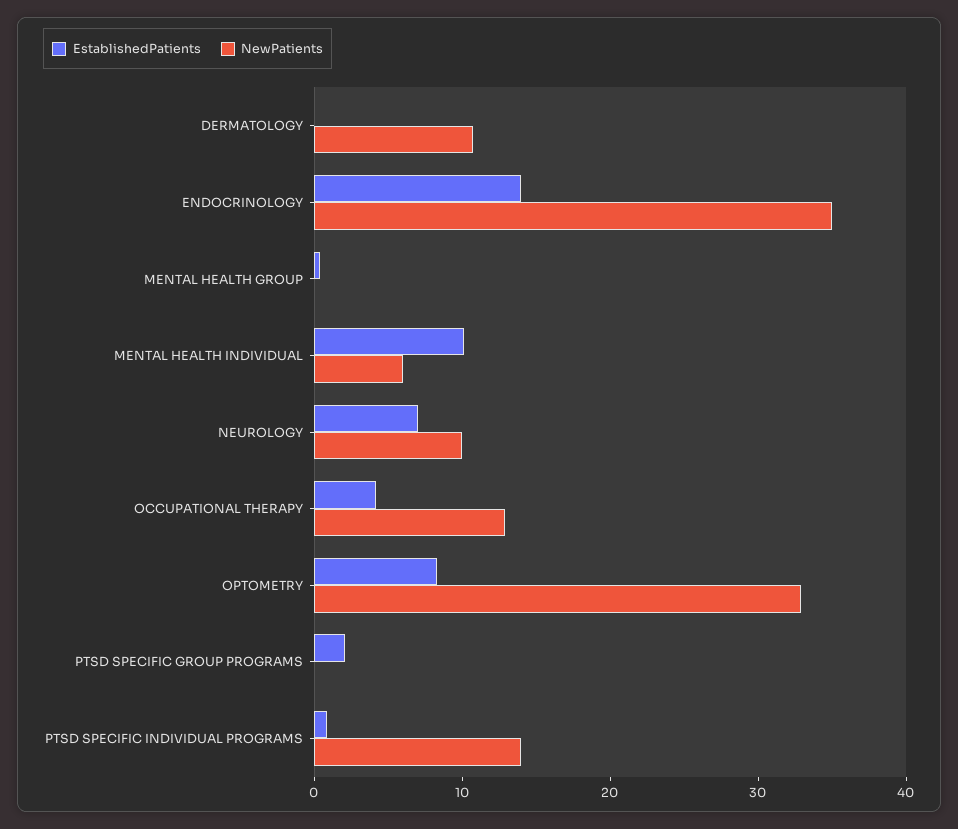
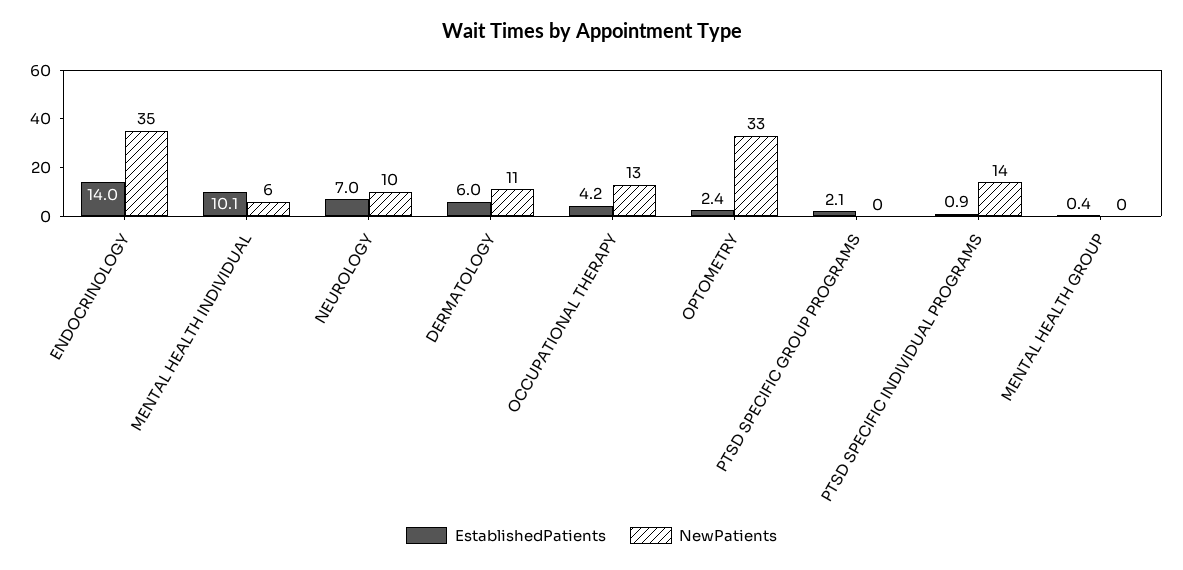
  {
    "EstablishedPatients": {
-     "DERMATOLOGY": 0,
+     "DERMATOLOGY": 6,
      "ENDOCRINOLOGY": 14,
      "MENTAL HEALTH GROUP": 0.4,
      "MENTAL HEALTH INDIVIDUAL": 10.1,
      "NEUROLOGY": 7,
      "OCCUPATIONAL THERAPY": 4.2,
-     "OPTOMETRY": 8,
+     "OPTOMETRY": 2.4,
      "PTSD SPECIFIC GROUP PROGRAMS": 2.1,
      "PTSD SPECIFIC INDIVIDUAL PROGRAMS": 0.9
    },
    "NewPatients": {
      "DERMATOLOGY": 11,
      "ENDOCRINOLOGY": 35,
      "MENTAL HEALTH GROUP": 0,
      "MENTAL HEALTH INDIVIDUAL": 6,
      "NEUROLOGY": 10,
      "OCCUPATIONAL THERAPY": 13,
      "OPTOMETRY": 33,
      "PTSD SPECIFIC GROUP PROGRAMS": 0,
      "PTSD SPECIFIC INDIVIDUAL PROGRAMS": 14
    }
  }

